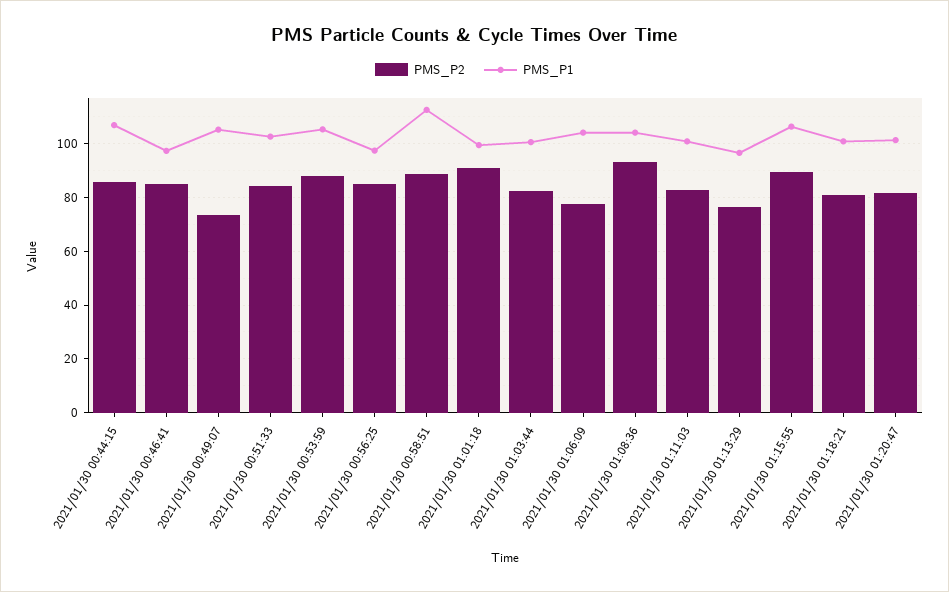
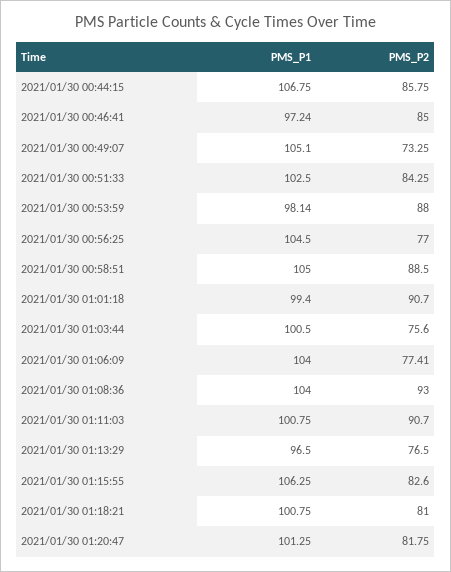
  {
    "PMS_P2": {
      "2021/01/30 00:44:15": 85.75,
      "2021/01/30 00:46:41": 85,
      "2021/01/30 00:49:07": 73.25,
      "2021/01/30 00:51:33": 84.25,
      "2021/01/30 00:53:59": 88,
-     "2021/01/30 00:56:25": 85,
+     "2021/01/30 00:56:25": 77,
      "2021/01/30 00:58:51": 88.5,
      "2021/01/30 01:01:18": 90.7,
-     "2021/01/30 01:03:44": 82.5,
+     "2021/01/30 01:03:44": 75.6,
      "2021/01/30 01:06:09": 77.41,
      "2021/01/30 01:08:36": 93,
-     "2021/01/30 01:11:03": 82.5,
+     "2021/01/30 01:11:03": 90.7,
      "2021/01/30 01:13:29": 76.5,
-     "2021/01/30 01:15:55": 90,
+     "2021/01/30 01:15:55": 82.6,
      "2021/01/30 01:18:21": 81,
      "2021/01/30 01:20:47": 81.75
    },
    "PMS_P1": {
      "2021/01/30 00:44:15": 106.75,
      "2021/01/30 00:46:41": 97.24,
      "2021/01/30 00:49:07": 105.1,
      "2021/01/30 00:51:33": 102.5,
-     "2021/01/30 00:53:59": 105,
+     "2021/01/30 00:53:59": 98.14,
-     "2021/01/30 00:56:25": 97.5,
+     "2021/01/30 00:56:25": 104.5,
-     "2021/01/30 00:58:51": 112.5,
+     "2021/01/30 00:58:51": 105,
      "2021/01/30 01:01:18": 99.4,
      "2021/01/30 01:03:44": 100.5,
      "2021/01/30 01:06:09": 104,
      "2021/01/30 01:08:36": 104,
      "2021/01/30 01:11:03": 100.75,
      "2021/01/30 01:13:29": 96.5,
      "2021/01/30 01:15:55": 106.25,
      "2021/01/30 01:18:21": 100.75,
      "2021/01/30 01:20:47": 101.25
    }
  }

